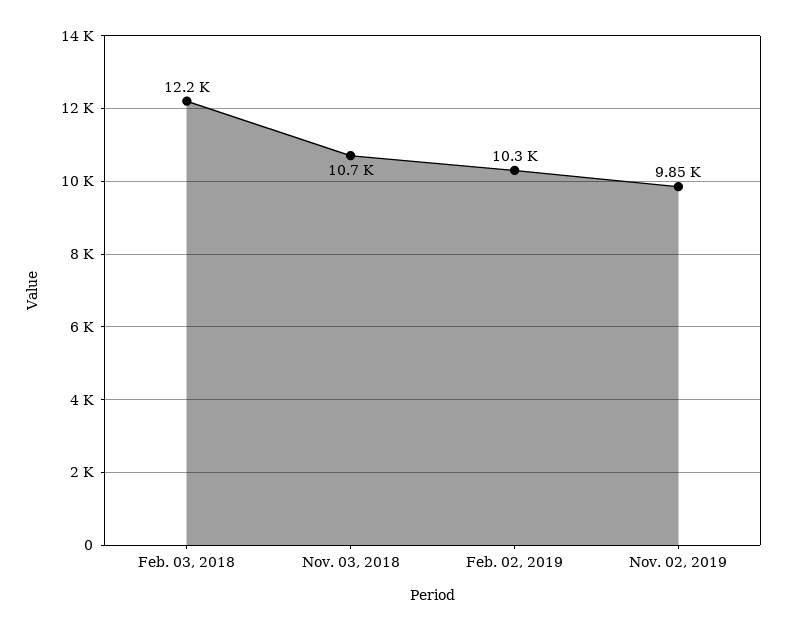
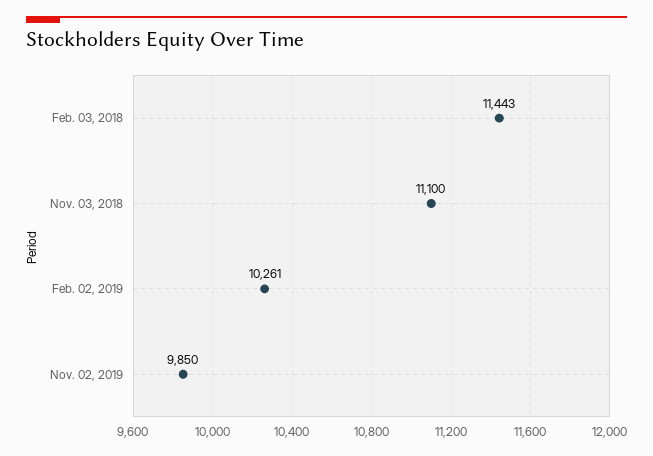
  {
-   "Feb. 03, 2018": 12200,
+   "Feb. 03, 2018": 11443,
-   "Nov. 03, 2018": 10700,
+   "Nov. 03, 2018": 11100,
    "Feb. 02, 2019": 10261,
    "Nov. 02, 2019": 9850
  }

